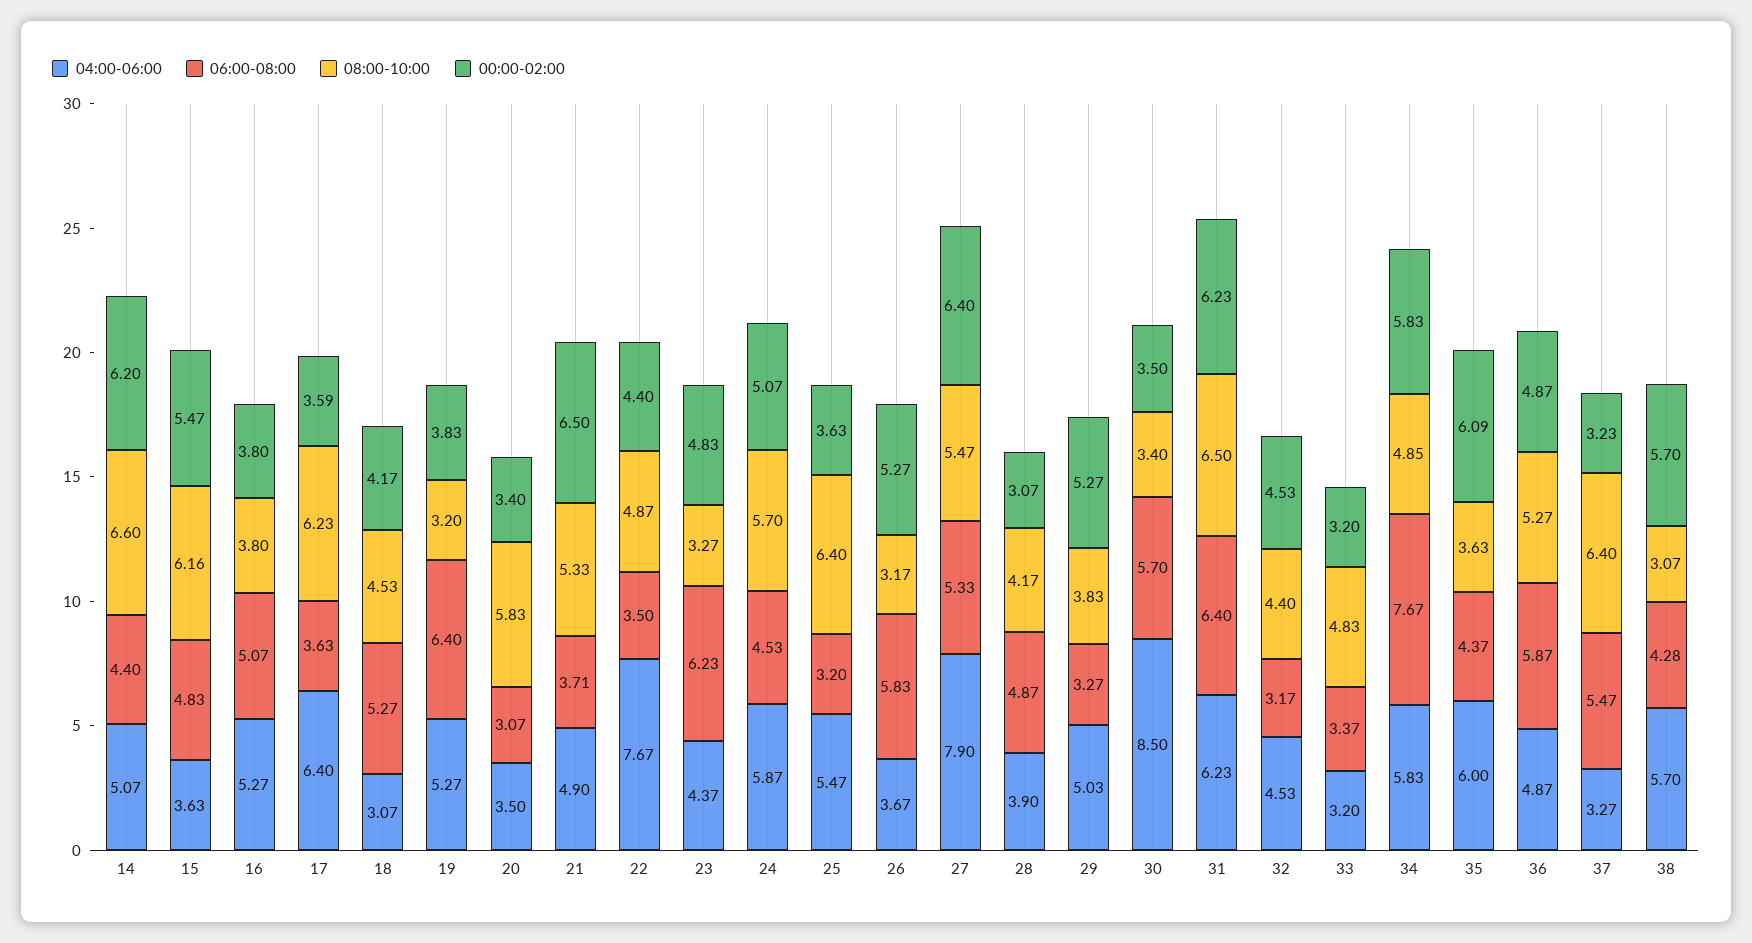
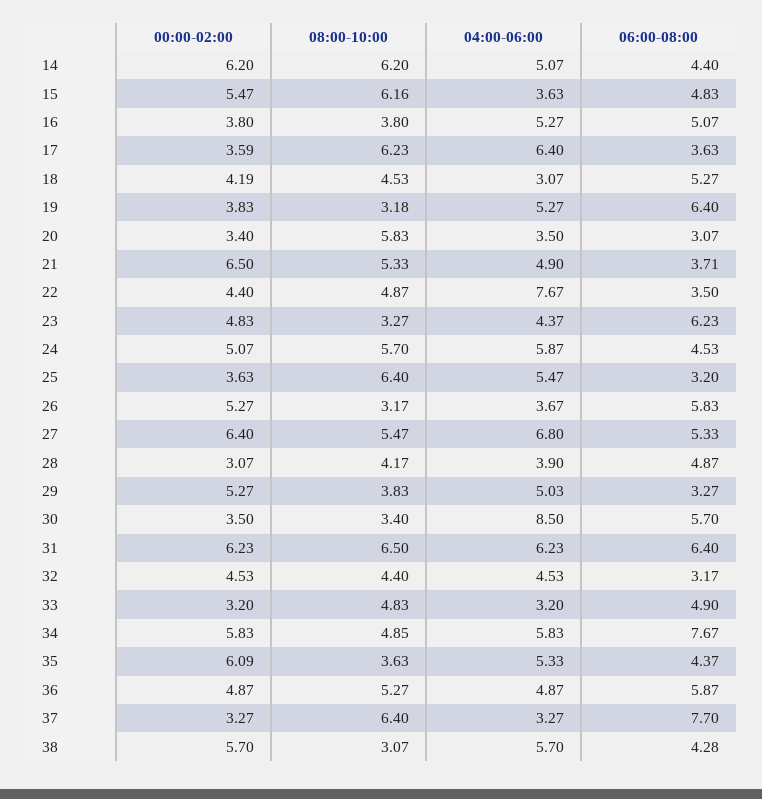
  {
    "04:00-06:00": {
      "14": 5.07,
      "15": 3.63,
      "16": 5.27,
      "17": 6.4,
      "18": 3.07,
      "19": 5.27,
      "20": 3.5,
      "21": 4.9,
      "22": 7.67,
      "23": 4.37,
      "24": 5.87,
      "25": 5.47,
      "26": 3.67,
-     "27": 7.9,
+     "27": 6.8,
      "28": 3.9,
      "29": 5.03,
      "30": 8.5,
      "31": 6.23,
      "32": 4.53,
      "33": 3.2,
      "34": 5.83,
-     "35": 6,
+     "35": 5.33,
      "36": 4.87,
      "37": 3.27,
      "38": 5.7
    },
    "06:00-08:00": {
      "14": 4.4,
      "15": 4.83,
      "16": 5.07,
      "17": 3.63,
      "18": 5.27,
      "19": 6.4,
      "20": 3.07,
      "21": 3.71,
      "22": 3.5,
      "23": 6.23,
      "24": 4.53,
      "25": 3.2,
      "26": 5.83,
      "27": 5.33,
      "28": 4.87,
      "29": 3.27,
      "30": 5.7,
      "31": 6.4,
      "32": 3.17,
-     "33": 3.37,
+     "33": 4.9,
      "34": 7.67,
      "35": 4.37,
      "36": 5.87,
-     "37": 5.47,
+     "37": 7.7,
      "38": 4.28
    },
    "08:00-10:00": {
-     "14": 6.6,
+     "14": 6.2,
      "15": 6.16,
      "16": 3.8,
      "17": 6.23,
      "18": 4.53,
-     "19": 3.2,
+     "19": 3.18,
      "20": 5.83,
      "21": 5.33,
      "22": 4.87,
      "23": 3.27,
      "24": 5.7,
      "25": 6.4,
      "26": 3.17,
      "27": 5.47,
      "28": 4.17,
      "29": 3.83,
      "30": 3.4,
      "31": 6.5,
      "32": 4.4,
      "33": 4.83,
      "34": 4.85,
      "35": 3.63,
      "36": 5.27,
      "37": 6.4,
      "38": 3.07
    },
    "00:00-02:00": {
      "14": 6.2,
      "15": 5.47,
      "16": 3.8,
      "17": 3.59,
-     "18": 4.17,
+     "18": 4.19,
      "19": 3.83,
      "20": 3.4,
      "21": 6.5,
      "22": 4.4,
      "23": 4.83,
      "24": 5.07,
      "25": 3.63,
      "26": 5.27,
      "27": 6.4,
      "28": 3.07,
      "29": 5.27,
      "30": 3.5,
      "31": 6.23,
      "32": 4.53,
      "33": 3.2,
      "34": 5.83,
      "35": 6.09,
      "36": 4.87,
-     "37": 3.23,
+     "37": 3.27,
      "38": 5.7
    }
  }

